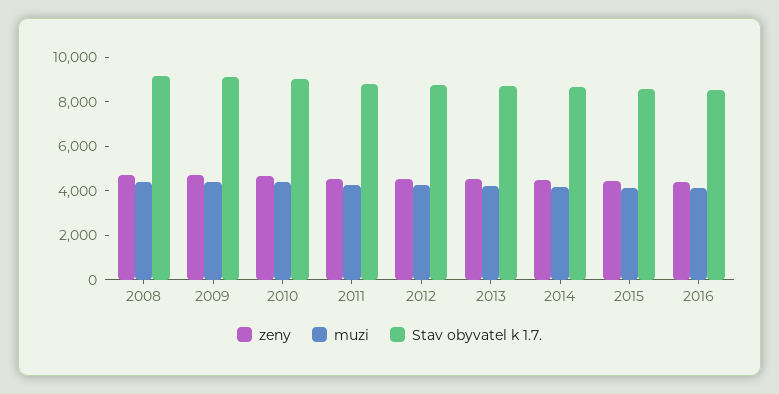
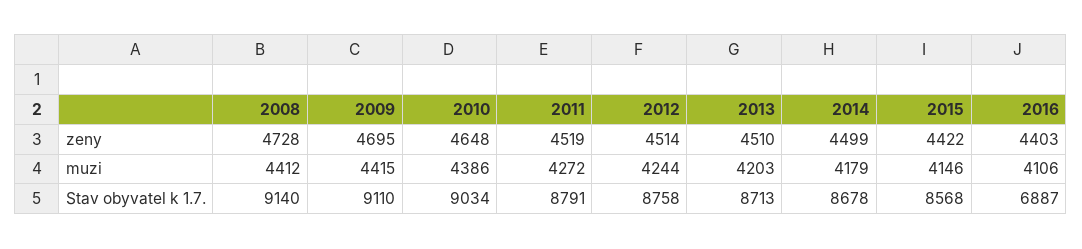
  {
    "zeny": {
      "2008": 4728,
      "2009": 4695,
      "2010": 4648,
      "2011": 4519,
      "2012": 4514,
      "2013": 4510,
      "2014": 4499,
      "2015": 4422,
      "2016": 4403
    },
    "muzi": {
      "2008": 4412,
      "2009": 4415,
      "2010": 4386,
      "2011": 4272,
      "2012": 4244,
      "2013": 4203,
      "2014": 4179,
      "2015": 4146,
      "2016": 4106
    },
    "Stav obyvatel k 1.7.": {
      "2008": 9140,
      "2009": 9110,
      "2010": 9034,
      "2011": 8791,
      "2012": 8758,
      "2013": 8713,
      "2014": 8678,
      "2015": 8568,
-     "2016": 8500
+     "2016": 6887
    }
  }

